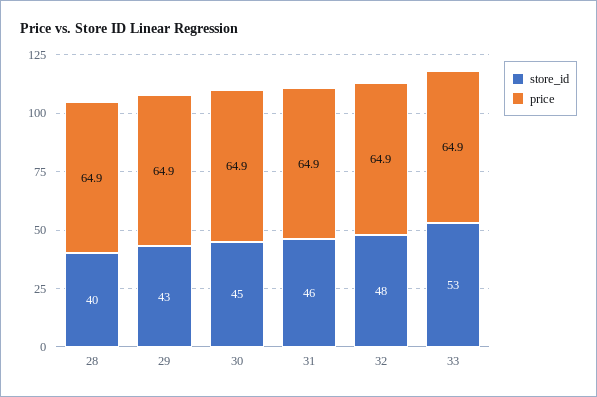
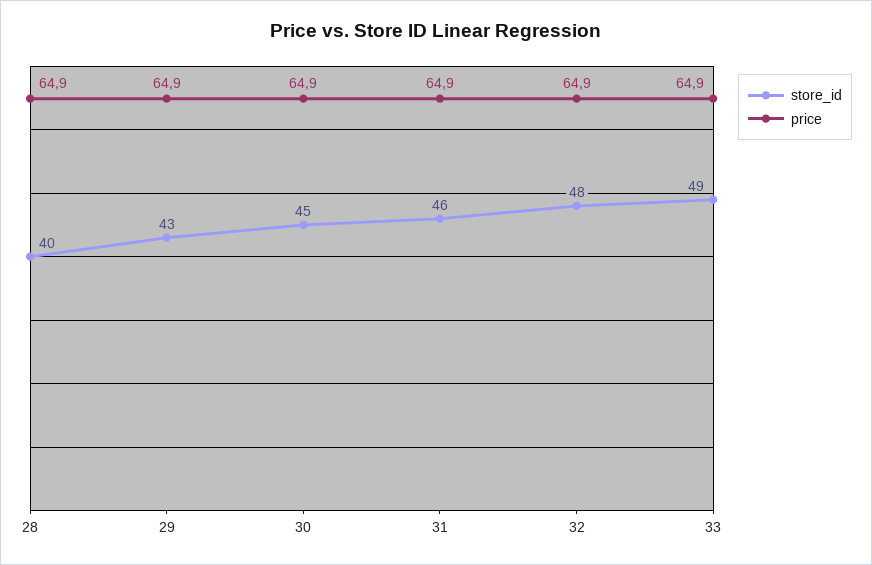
  {
    "store_id": {
      "28": 40,
      "29": 43,
      "30": 45,
      "31": 46,
      "32": 48,
-     "33": 53
+     "33": 49
    },
    "price": {
      "28": 64.9,
      "29": 64.9,
      "30": 64.9,
      "31": 64.9,
      "32": 64.9,
      "33": 64.9
    }
  }

